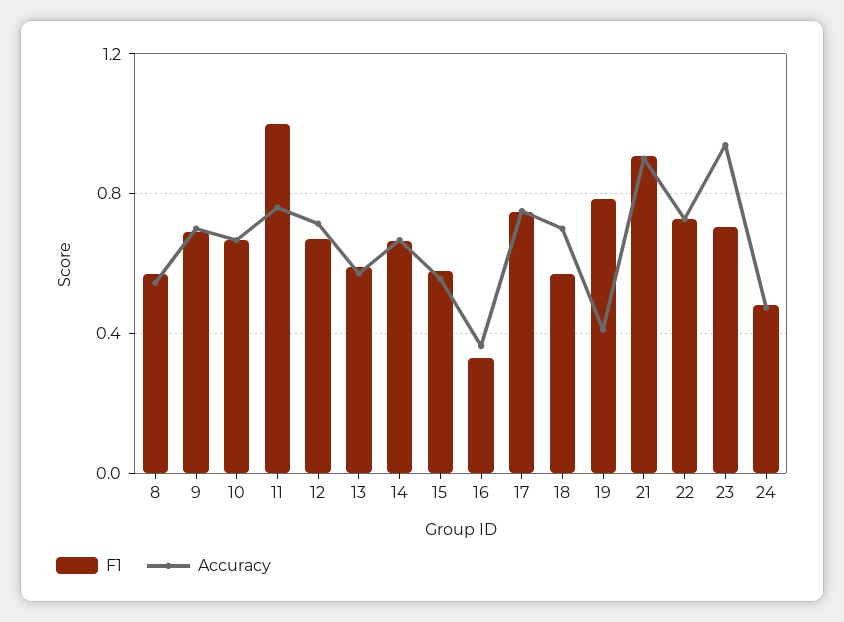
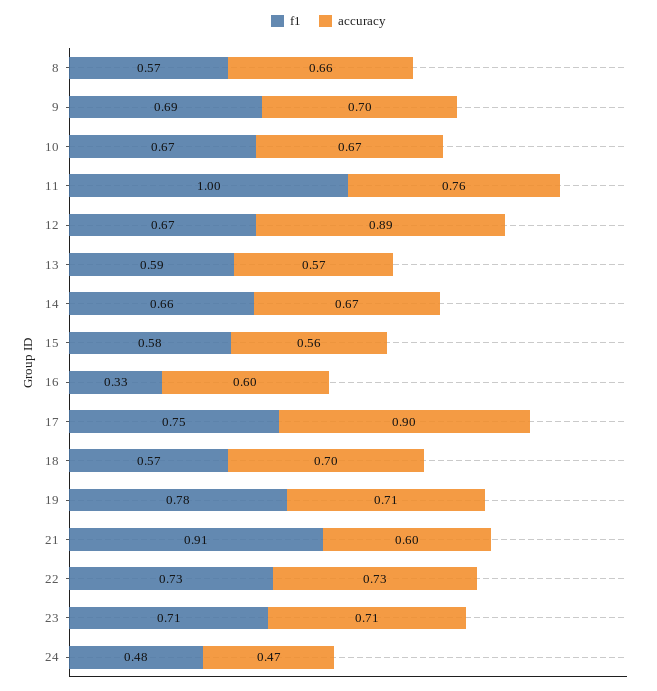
  {
    "F1": {
      "8": 0.57,
      "9": 0.69,
      "10": 0.67,
      "11": 1,
      "12": 0.67,
      "13": 0.59,
      "14": 0.66,
      "15": 0.58,
      "16": 0.33,
      "17": 0.75,
      "18": 0.57,
      "19": 0.78,
      "21": 0.91,
      "22": 0.73,
      "23": 0.71,
      "24": 0.48
    },
    "Accuracy": {
-     "8": 0.55,
+     "8": 0.66,
      "9": 0.7,
      "10": 0.67,
      "11": 0.76,
-     "12": 0.7,
+     "12": 0.89,
      "13": 0.57,
      "14": 0.67,
      "15": 0.56,
-     "16": 0.35,
+     "16": 0.6,
-     "17": 0.75,
+     "17": 0.9,
      "18": 0.7,
-     "19": 0.4,
+     "19": 0.71,
-     "21": 0.9,
+     "21": 0.6,
      "22": 0.73,
-     "23": 0.95,
+     "23": 0.71,
      "24": 0.47
    }
  }

